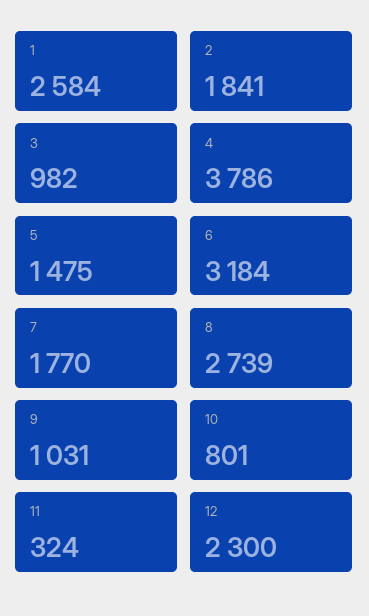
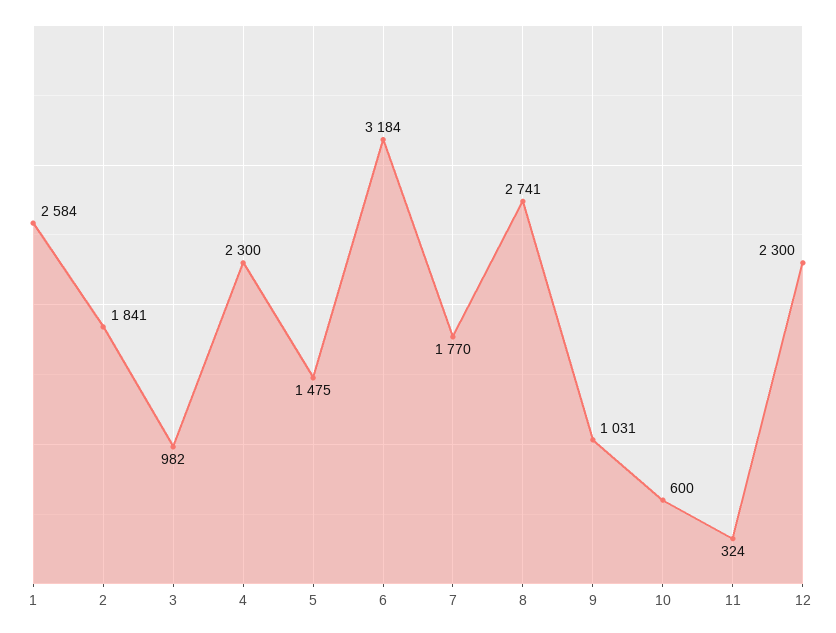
  {
    "1": 2584,
    "2": 1841,
    "3": 982,
-   "4": 3786,
+   "4": 2300,
    "5": 1475,
    "6": 3184,
    "7": 1770,
-   "8": 2739,
+   "8": 2741,
    "9": 1031,
-   "10": 801,
+   "10": 600,
    "11": 324,
    "12": 2300
  }

